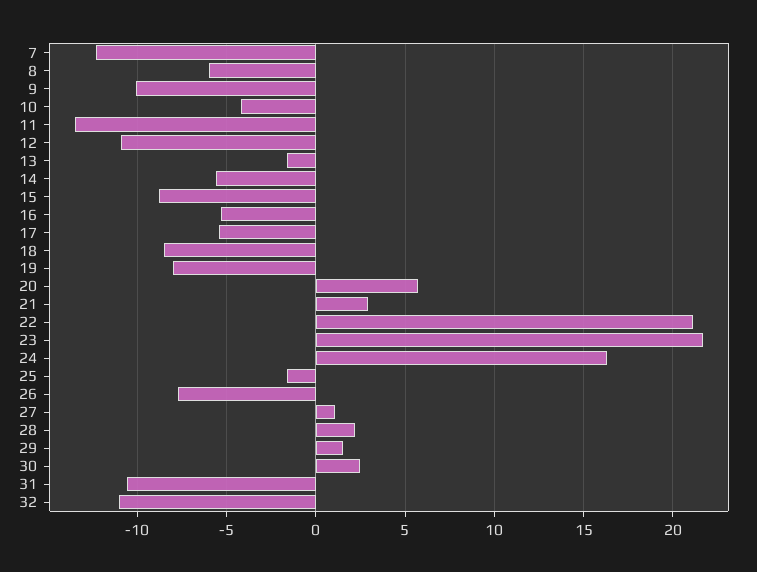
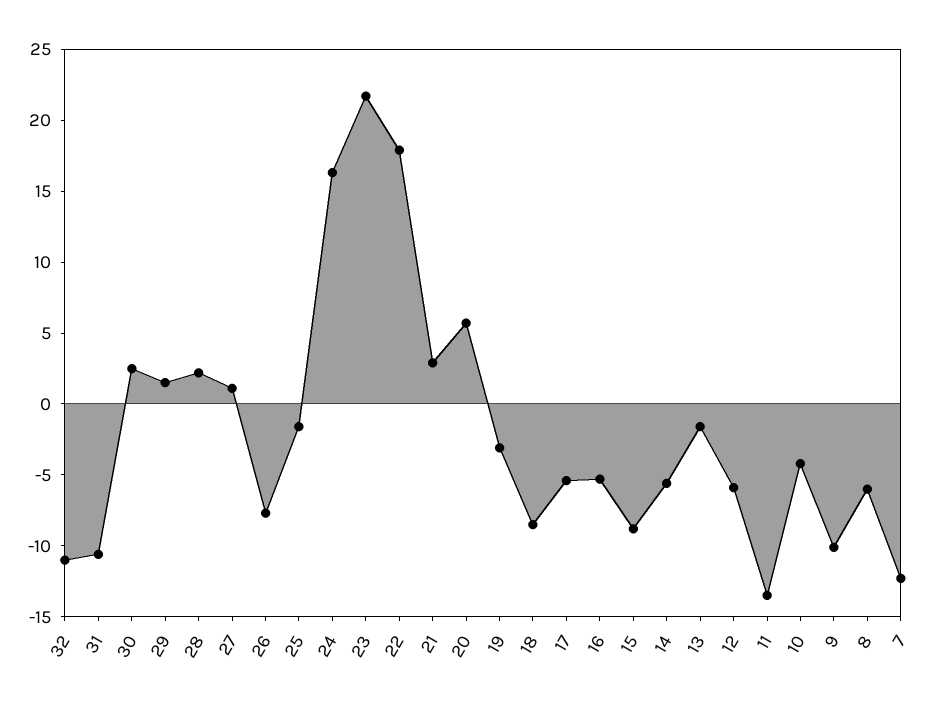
  {
    "7": -12.5,
    "8": -6,
    "9": -10,
    "10": -4,
    "11": -13.5,
-   "12": -11,
+   "12": -6,
    "13": -1.5,
    "14": -5.5,
    "15": -9,
    "16": -5.5,
    "17": -5.5,
    "18": -8.5,
-   "19": -8,
+   "19": -3,
    "20": 5.5,
    "21": 3,
-   "22": 21,
+   "22": 18,
    "23": 21.5,
    "24": 16.5,
    "25": -1.5,
    "26": -7.5,
    "27": 1,
    "28": 2,
    "29": 1.5,
    "30": 2.5,
    "31": -10.5,
    "32": -11
  }

